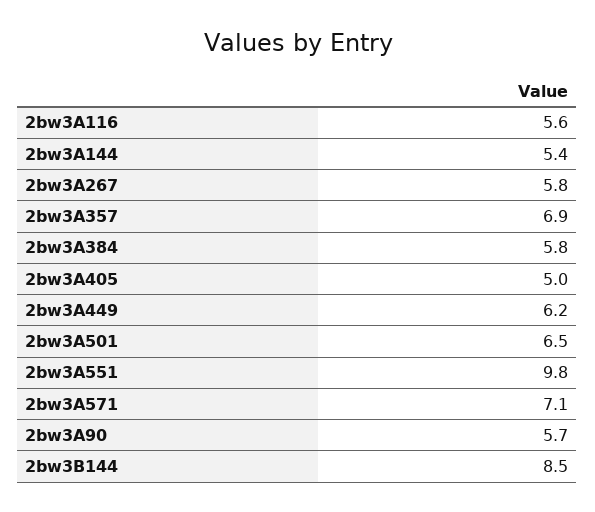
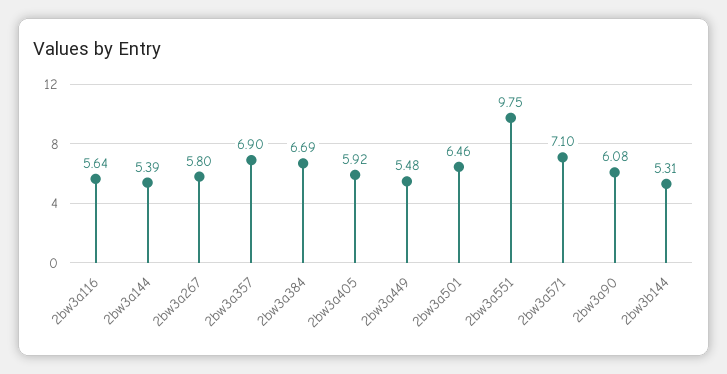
  {
    "2bw3A116": 5.64,
    "2bw3A144": 5.39,
    "2bw3A267": 5.8,
    "2bw3A357": 6.9,
-   "2bw3A384": 5.8,
+   "2bw3A384": 6.69,
-   "2bw3A405": 5,
+   "2bw3A405": 5.92,
-   "2bw3A449": 6.2,
+   "2bw3A449": 5.48,
    "2bw3A501": 6.46,
    "2bw3A551": 9.75,
    "2bw3A571": 7.1,
-   "2bw3A90": 5.7,
+   "2bw3A90": 6.08,
-   "2bw3B144": 8.5
+   "2bw3B144": 5.31
  }

